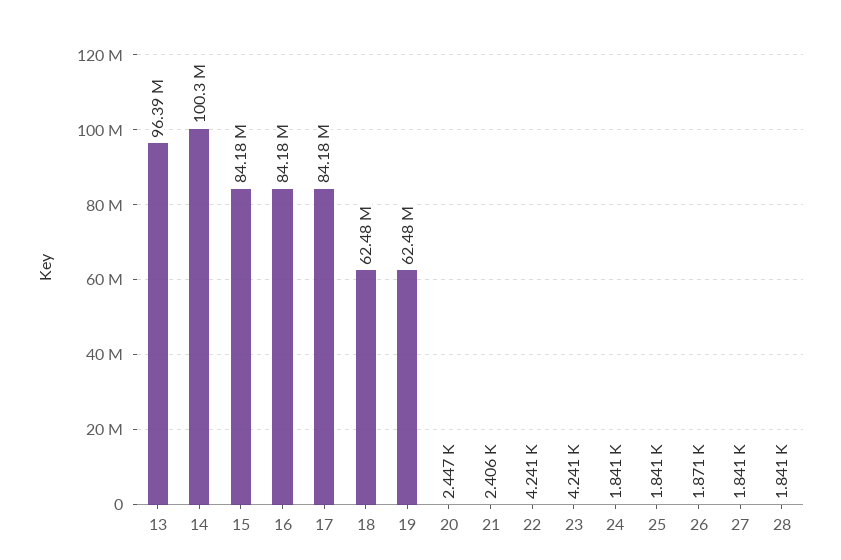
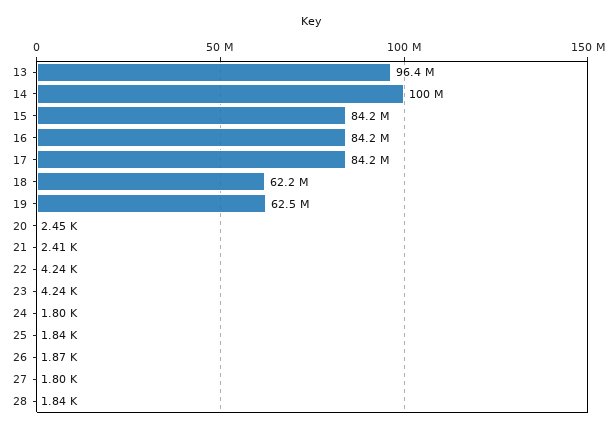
  {
    "13": 96390000,
    "14": 100300000,
    "15": 84180000,
    "16": 84180000,
    "17": 84180000,
-   "18": 62480000,
+   "18": 62200000,
    "19": 62480000,
    "20": 2447,
    "21": 2406,
    "22": 4241,
    "23": 4241,
-   "24": 1841,
+   "24": 1800,
    "25": 1841,
    "26": 1871,
-   "27": 1841,
+   "27": 1800,
    "28": 1841
  }

